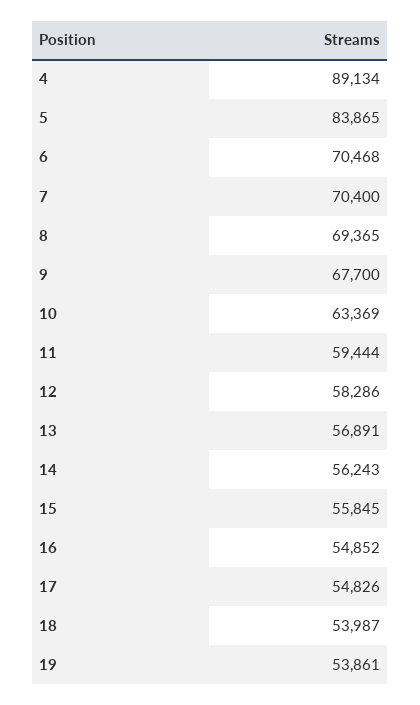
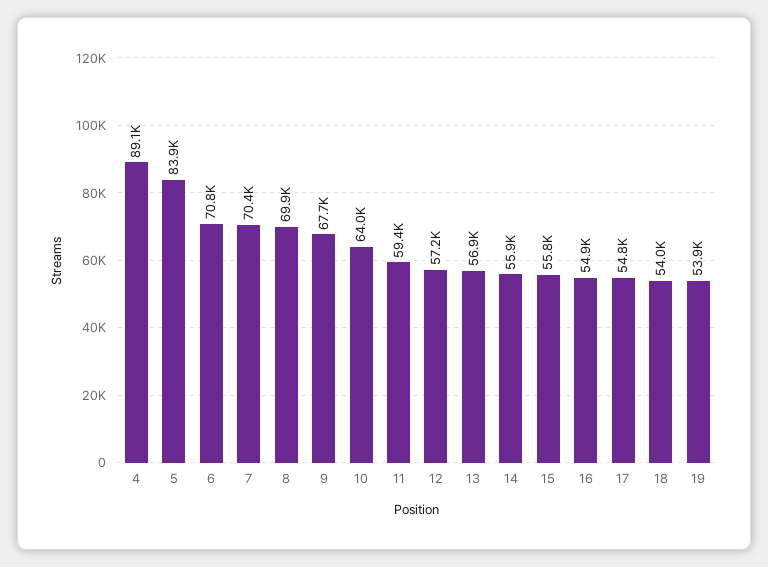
  {
    "4": 89134,
    "5": 83865,
-   "6": 70468,
+   "6": 70800,
    "7": 70400,
-   "8": 69365,
+   "8": 69900,
    "9": 67700,
-   "10": 63369,
+   "10": 64000,
    "11": 59444,
-   "12": 58286,
+   "12": 57200,
    "13": 56891,
-   "14": 56243,
+   "14": 55900,
    "15": 55845,
    "16": 54852,
    "17": 54826,
    "18": 53987,
    "19": 53861
  }

